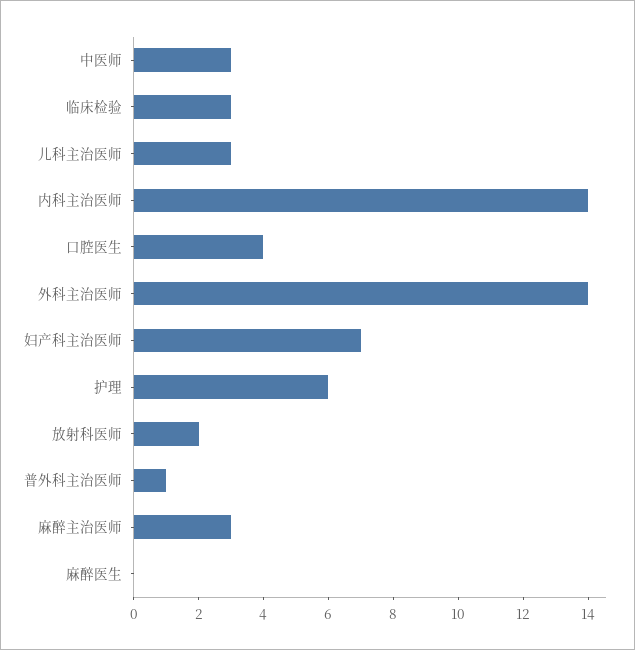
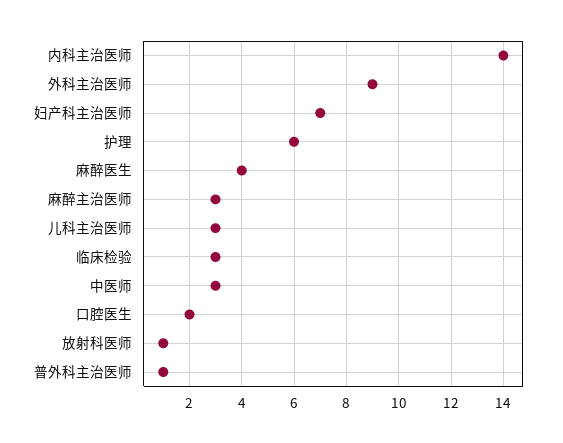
  {
    "中医师": 3,
    "临床检验": 3,
    "儿科主治医师": 3,
    "内科主治医师": 14,
-   "口腔医生": 4,
+   "口腔医生": 2,
-   "外科主治医师": 14,
+   "外科主治医师": 9,
    "妇产科主治医师": 7,
    "护理": 6,
-   "放射科医师": 2,
+   "放射科医师": 1,
    "普外科主治医师": 1,
    "麻醉主治医师": 3,
-   "麻醉医生": 0
+   "麻醉医生": 4
  }

